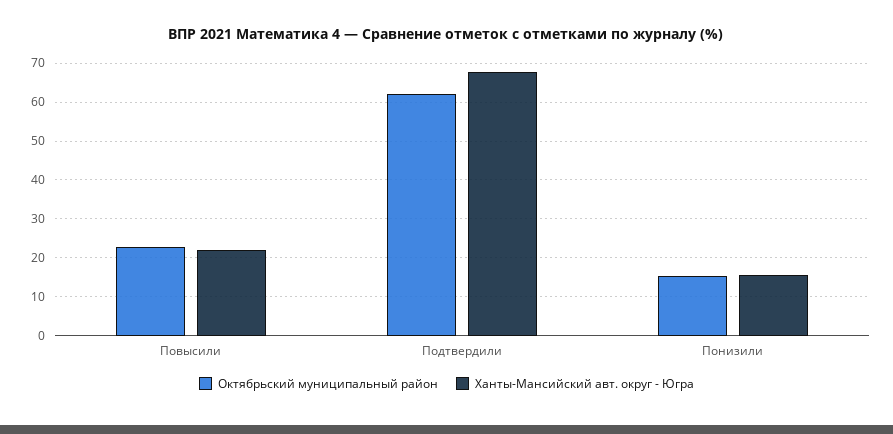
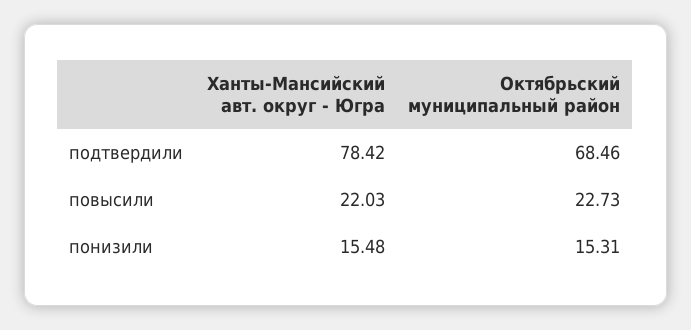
  {
    "Октябрьский муниципальный район": {
      "Повысили": 22.73,
-     "Подтвердили": 62,
+     "Подтвердили": 68.46,
      "Понизили": 15.31
    },
    "Ханты-Мансийский авт. округ - Югра": {
      "Повысили": 22.03,
-     "Подтвердили": 68,
+     "Подтвердили": 78.42,
      "Понизили": 15.48
    }
  }

